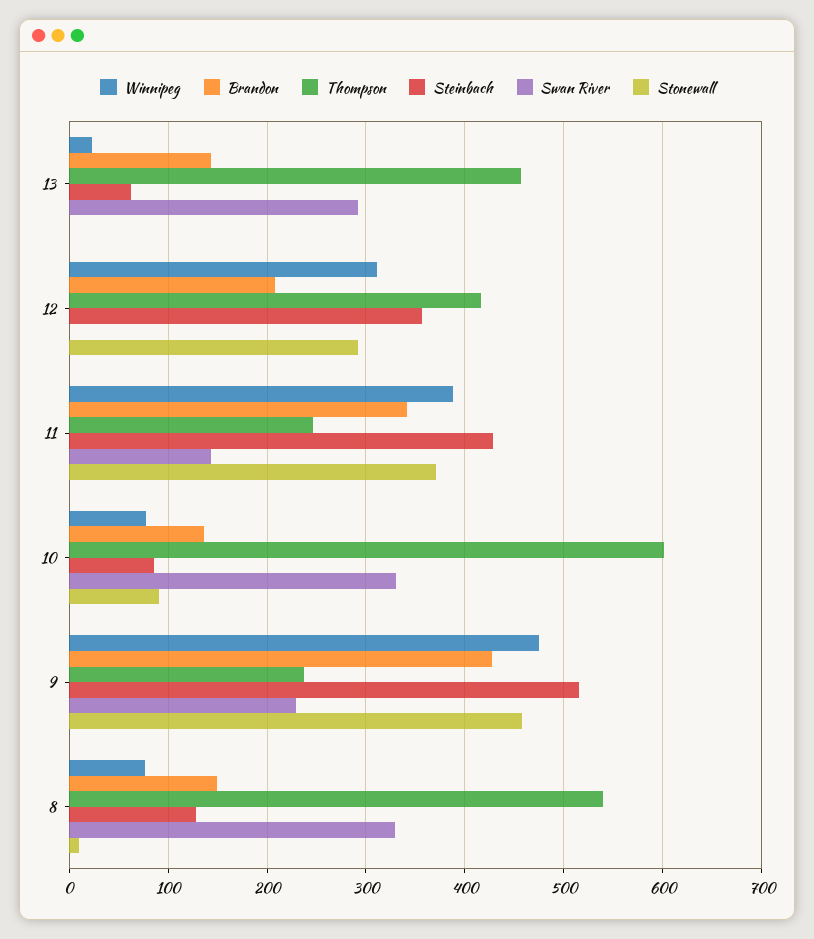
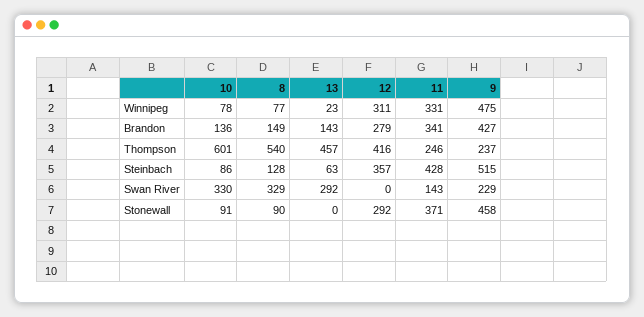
  {
    "Winnipeg": {
      "13": 23,
      "12": 311,
-     "11": 390,
+     "11": 331,
      "10": 78,
      "9": 475,
      "8": 77
    },
    "Brandon": {
      "13": 143,
-     "12": 210,
+     "12": 279,
      "11": 341,
      "10": 136,
      "9": 427,
      "8": 149
    },
    "Thompson": {
      "13": 457,
      "12": 416,
      "11": 246,
      "10": 601,
      "9": 237,
      "8": 540
    },
    "Steinbach": {
      "13": 63,
      "12": 357,
      "11": 428,
      "10": 86,
      "9": 515,
      "8": 128
    },
    "Swan River": {
      "13": 292,
      "12": 0,
      "11": 143,
      "10": 330,
      "9": 229,
      "8": 329
    },
    "Stonewall": {
      "13": 0,
      "12": 292,
      "11": 371,
      "10": 91,
      "9": 458,
-     "8": 10
+     "8": 90
    }
  }

